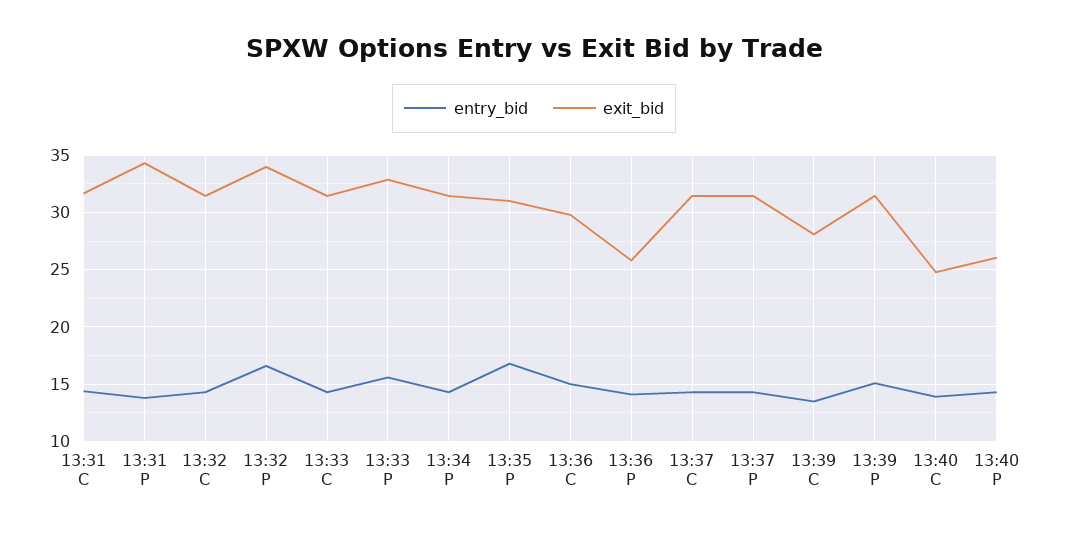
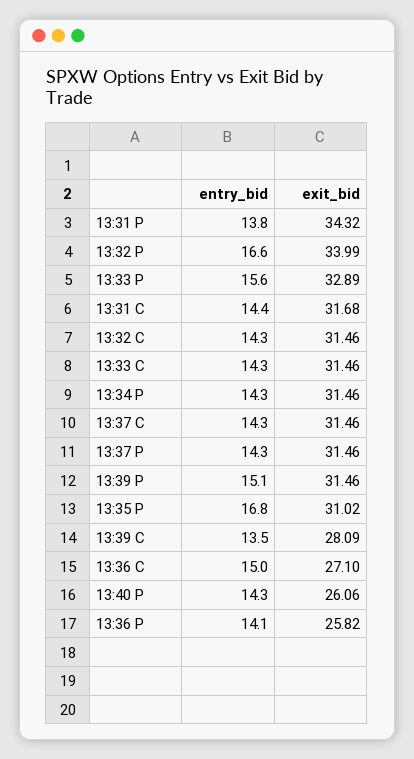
  {
    "entry_bid": {
      "13:31 C": 14.4,
      "13:31 P": 13.8,
      "13:32 C": 14.3,
      "13:32 P": 16.6,
      "13:33 C": 14.3,
      "13:33 P": 15.6,
      "13:34 P": 14.3,
      "13:35 P": 16.8,
      "13:36 C": 15,
      "13:36 P": 14.1,
      "13:37 C": 14.3,
      "13:37 P": 14.3,
      "13:39 C": 13.5,
      "13:39 P": 15.1,
-     "13:40 C": 14,
      "13:40 P": 14.3
    },
    "exit_bid": {
      "13:31 C": 31.68,
      "13:31 P": 34.32,
      "13:32 C": 31.46,
      "13:32 P": 33.99,
      "13:33 C": 31.46,
      "13:33 P": 32.89,
      "13:34 P": 31.46,
      "13:35 P": 31.02,
-     "13:36 C": 30,
+     "13:36 C": 27.1,
      "13:36 P": 25.82,
      "13:37 C": 31.46,
      "13:37 P": 31.46,
      "13:39 C": 28.09,
      "13:39 P": 31.46,
-     "13:40 C": 25,
      "13:40 P": 26.06
    }
  }

